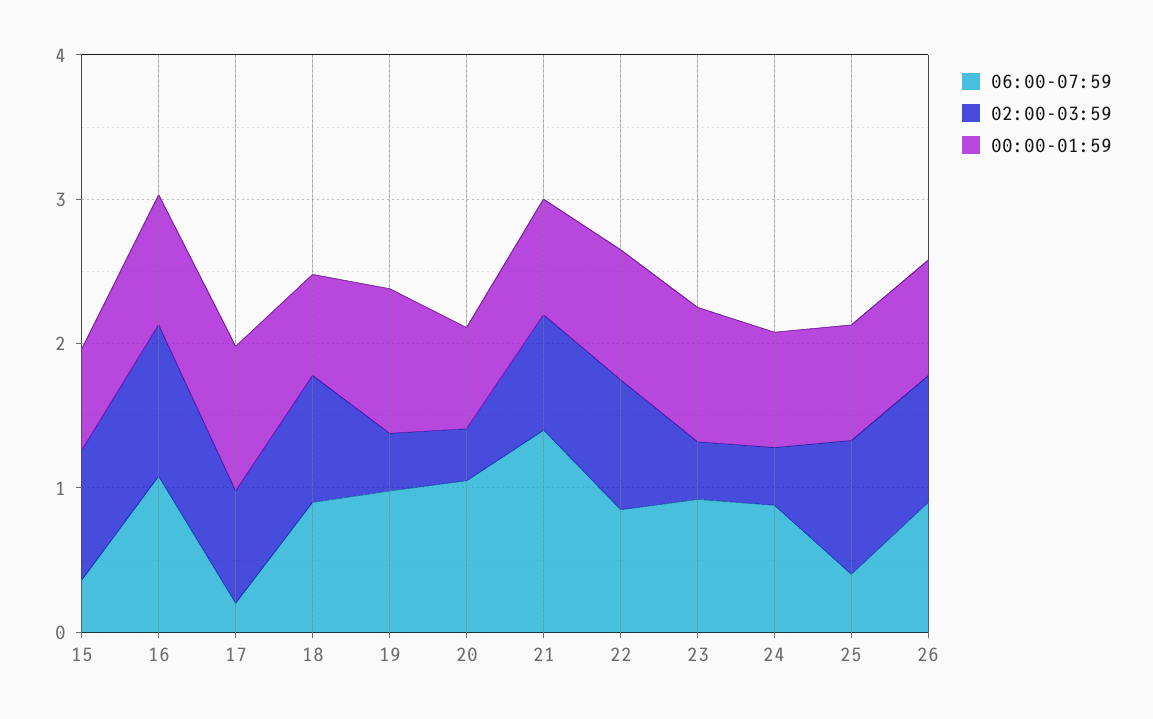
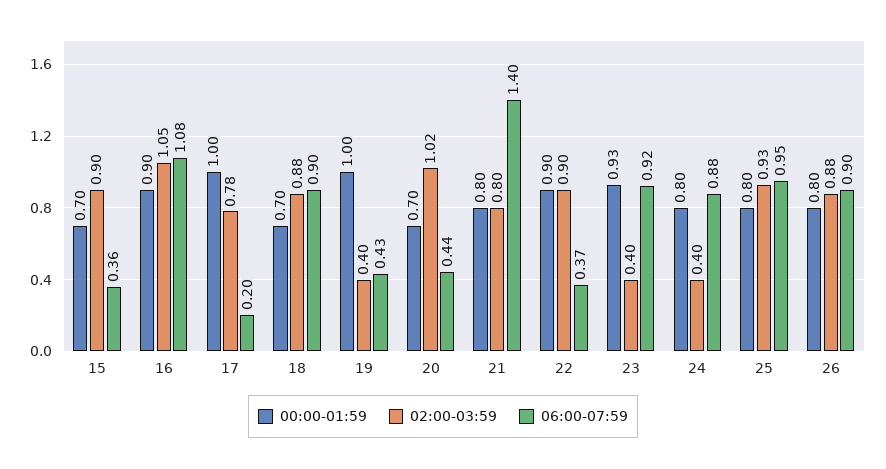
  {
    "06:00-07:59": {
      "15": 0.36,
      "16": 1.08,
      "17": 0.2,
      "18": 0.9,
-     "19": 1,
+     "19": 0.43,
-     "20": 1,
+     "20": 0.44,
      "21": 1.4,
-     "22": 0.8,
+     "22": 0.37,
      "23": 0.92,
      "24": 0.88,
-     "25": 0.4,
+     "25": 0.95,
      "26": 0.9
    },
    "02:00-03:59": {
      "15": 0.9,
      "16": 1.05,
      "17": 0.78,
      "18": 0.88,
      "19": 0.4,
-     "20": 0.4,
+     "20": 1.02,
      "21": 0.8,
      "22": 0.9,
      "23": 0.4,
      "24": 0.4,
      "25": 0.93,
      "26": 0.88
    },
    "00:00-01:59": {
      "15": 0.7,
      "16": 0.9,
      "17": 1,
      "18": 0.7,
      "19": 1,
      "20": 0.7,
      "21": 0.8,
      "22": 0.9,
      "23": 0.93,
      "24": 0.8,
      "25": 0.8,
      "26": 0.8
    }
  }

